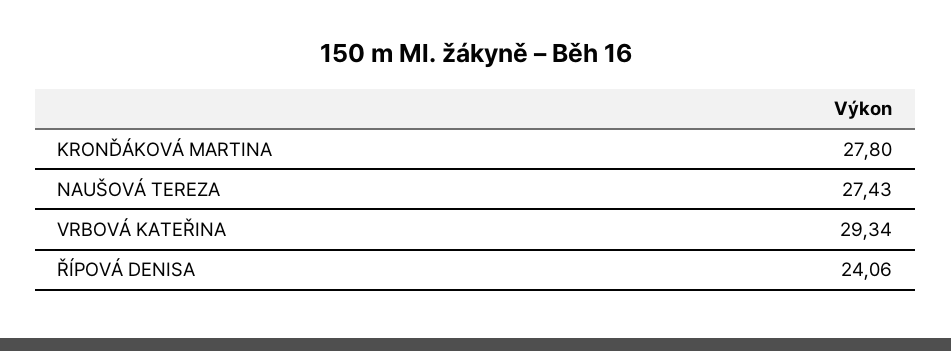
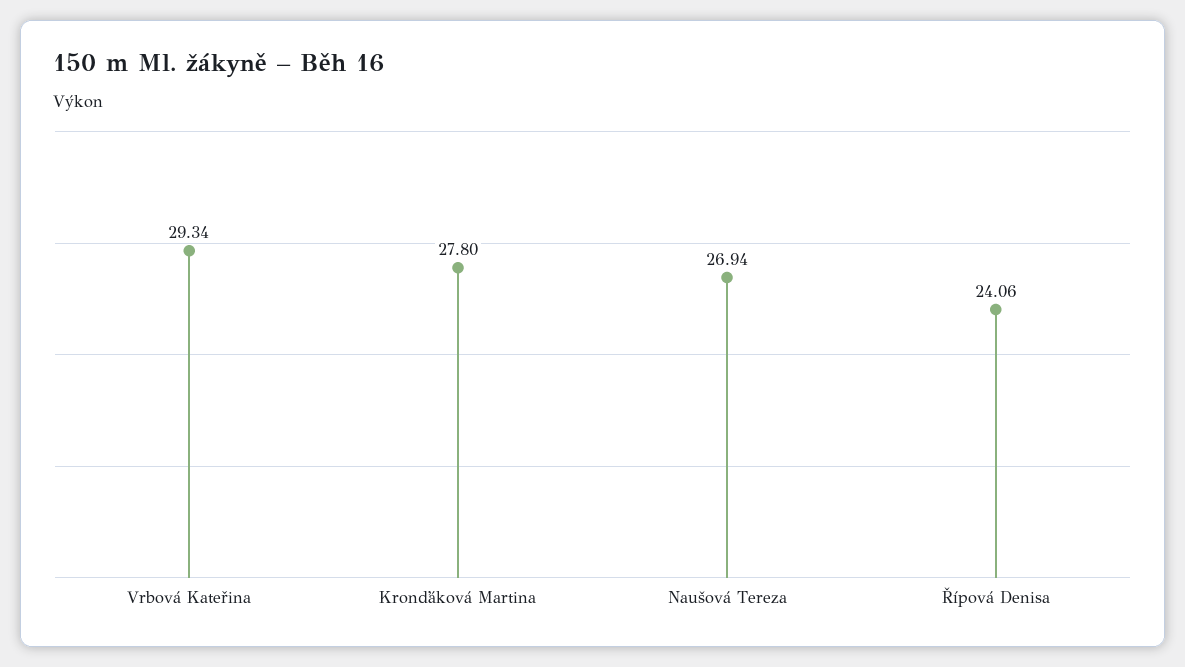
  {
    "KRONĎÁKOVÁ MARTINA": 27.8,
-   "NAUŠOVÁ TEREZA": 27.43,
+   "NAUŠOVÁ TEREZA": 26.94,
    "VRBOVÁ KATEŘINA": 29.34,
    "ŘÍPOVÁ DENISA": 24.06
  }

